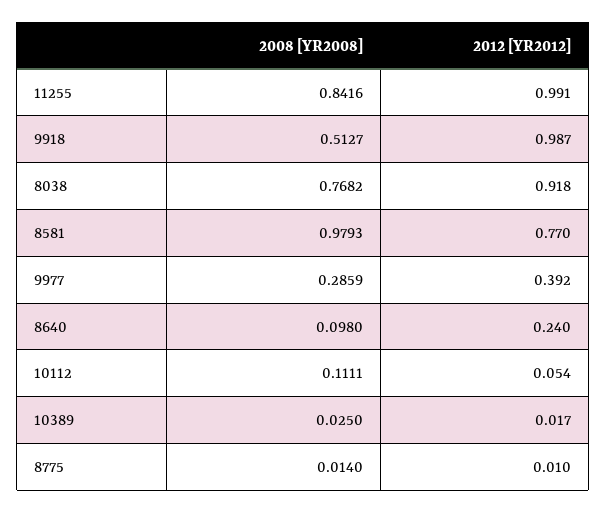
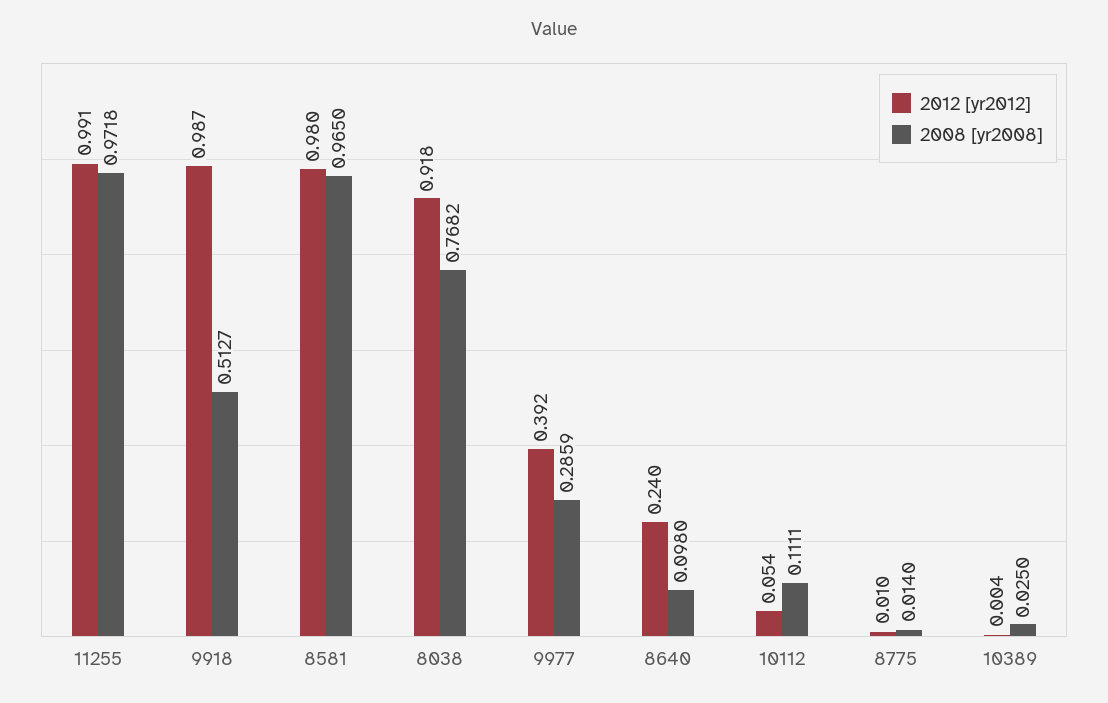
  {
    "2008 [YR2008]": {
-     "11255": 0.8416,
+     "11255": 0.9718,
      "9918": 0.5127,
      "8038": 0.7682,
-     "8581": 0.9793,
+     "8581": 0.965,
      "9977": 0.2859,
      "8640": 0.098,
      "10112": 0.1111,
      "10389": 0.025,
      "8775": 0.014
    },
    "2012 [YR2012]": {
      "11255": 0.991,
      "9918": 0.987,
      "8038": 0.918,
-     "8581": 0.77,
+     "8581": 0.98,
      "9977": 0.392,
      "8640": 0.24,
      "10112": 0.054,
-     "10389": 0.017,
+     "10389": 0.004,
      "8775": 0.01
    }
  }

